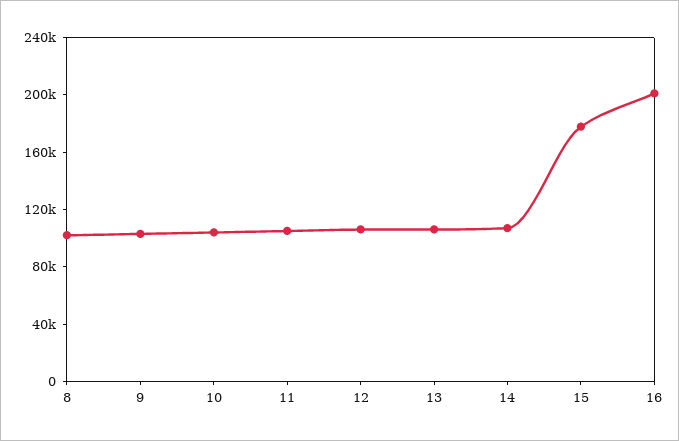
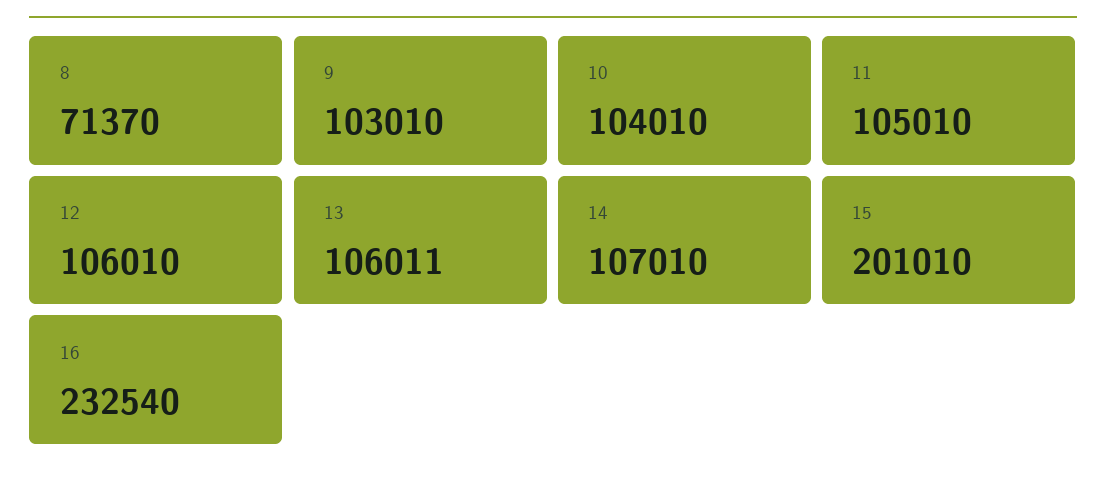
  {
-   "8": 100000,
+   "8": 71370,
    "9": 103010,
    "10": 104010,
    "11": 105010,
    "12": 106010,
    "13": 106011,
    "14": 107010,
-   "15": 180000,
+   "15": 201010,
-   "16": 200000
+   "16": 232540
  }

